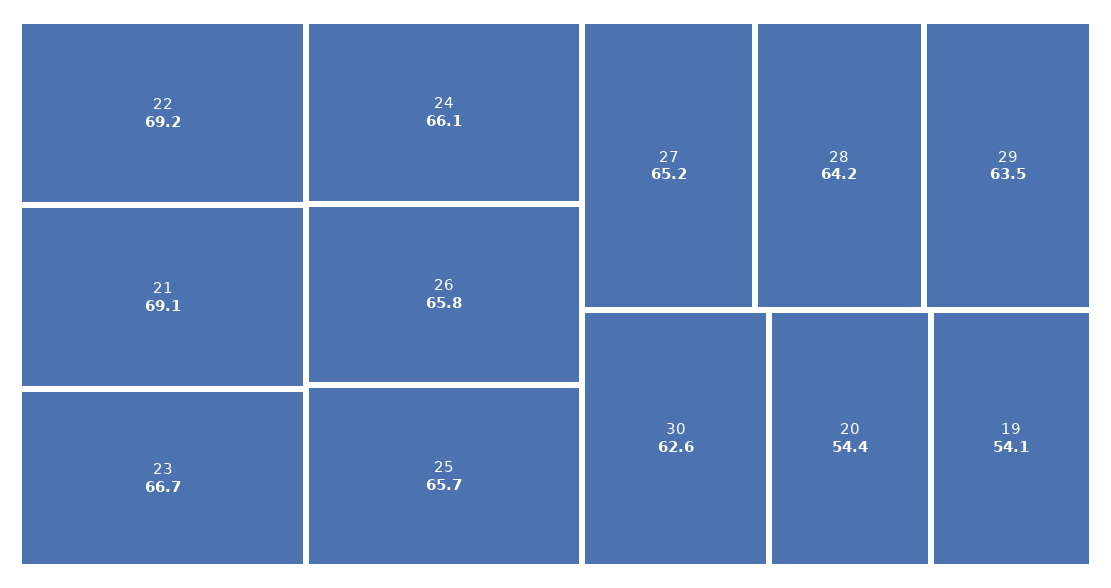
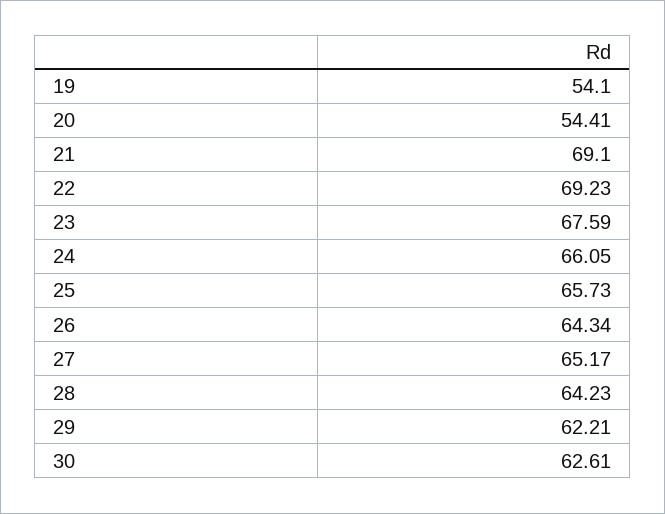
  {
    "22": 69.23,
    "21": 69.1,
-   "23": 66.7,
+   "23": 67.59,
    "24": 66.05,
-   "26": 65.8,
+   "26": 64.34,
    "25": 65.73,
    "27": 65.17,
    "28": 64.23,
-   "29": 63.5,
+   "29": 62.21,
    "30": 62.61,
    "20": 54.41,
    "19": 54.1
  }

